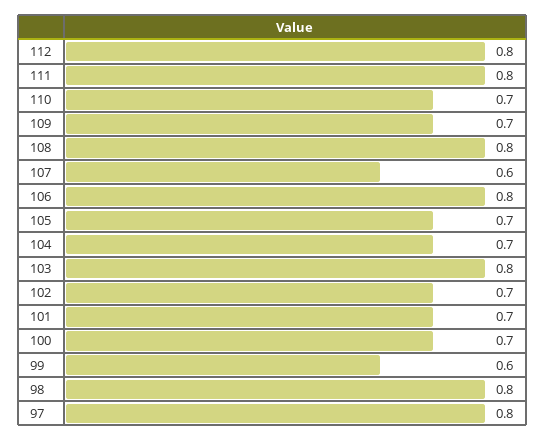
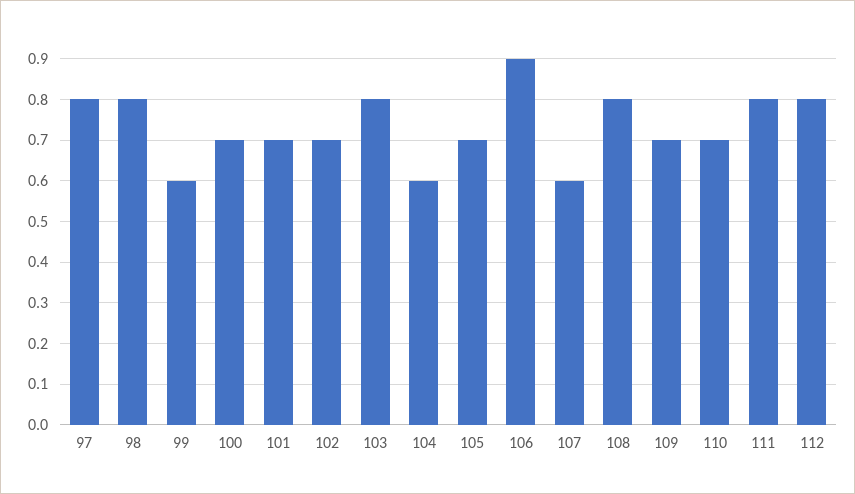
  {
    "112": 0.8,
    "111": 0.8,
    "110": 0.7,
    "109": 0.7,
    "108": 0.8,
    "107": 0.6,
-   "106": 0.8,
+   "106": 0.9,
    "105": 0.7,
-   "104": 0.7,
+   "104": 0.6,
    "103": 0.8,
    "102": 0.7,
    "101": 0.7,
    "100": 0.7,
    "99": 0.6,
    "98": 0.8,
    "97": 0.8
  }

